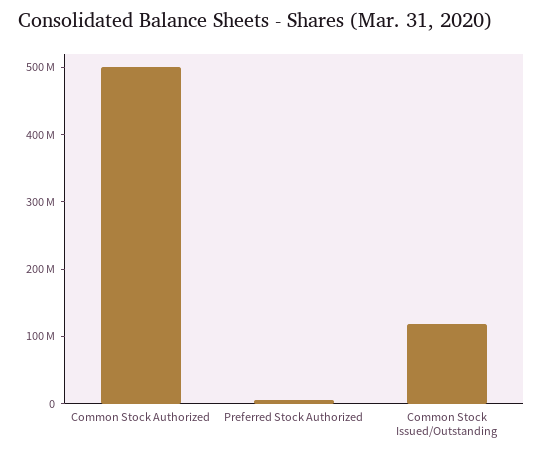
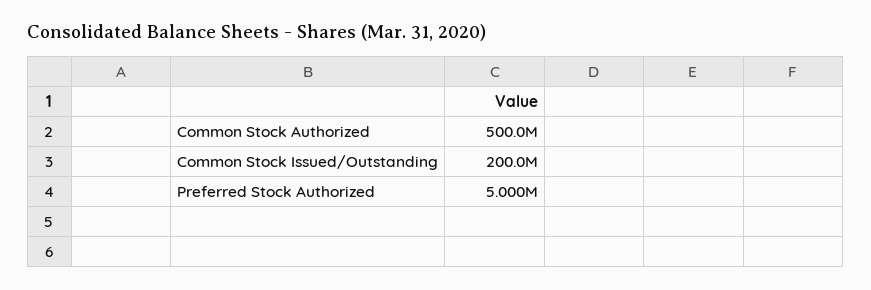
  {
    "Common Stock Authorized": 500000000,
    "Preferred Stock Authorized": 5000000,
-   "Common Stock Issued/Outstanding": 120000000
+   "Common Stock Issued/Outstanding": 200000000
  }

